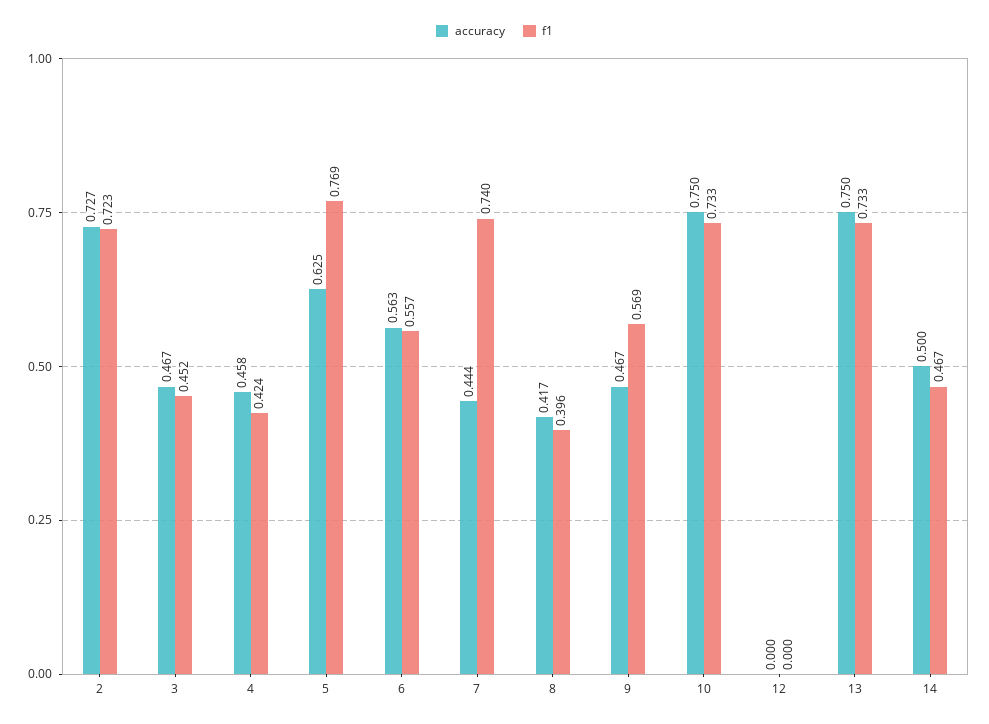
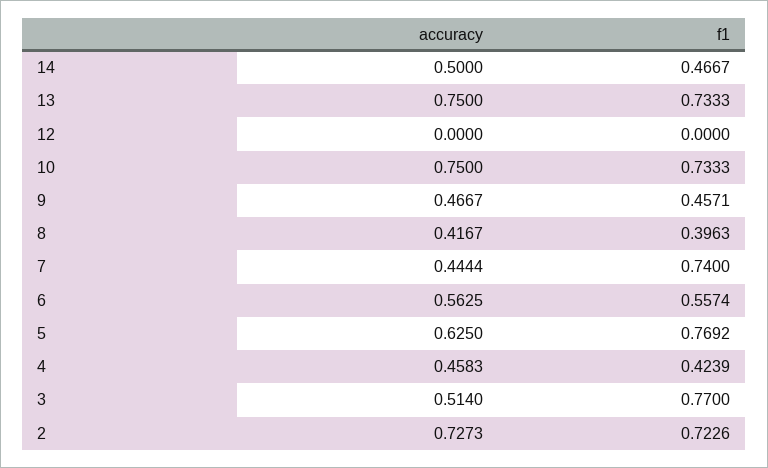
  {
    "accuracy": {
      "2": 0.7273,
-     "3": 0.467,
+     "3": 0.514,
      "4": 0.4583,
      "5": 0.625,
      "6": 0.5625,
      "7": 0.4444,
      "8": 0.4167,
      "9": 0.4667,
      "10": 0.75,
      "12": 0,
      "13": 0.75,
      "14": 0.5
    },
    "f1": {
      "2": 0.7226,
-     "3": 0.452,
+     "3": 0.77,
      "4": 0.4239,
      "5": 0.7692,
      "6": 0.5574,
      "7": 0.74,
      "8": 0.3963,
-     "9": 0.569,
+     "9": 0.4571,
      "10": 0.7333,
      "12": 0,
      "13": 0.7333,
      "14": 0.4667
    }
  }

